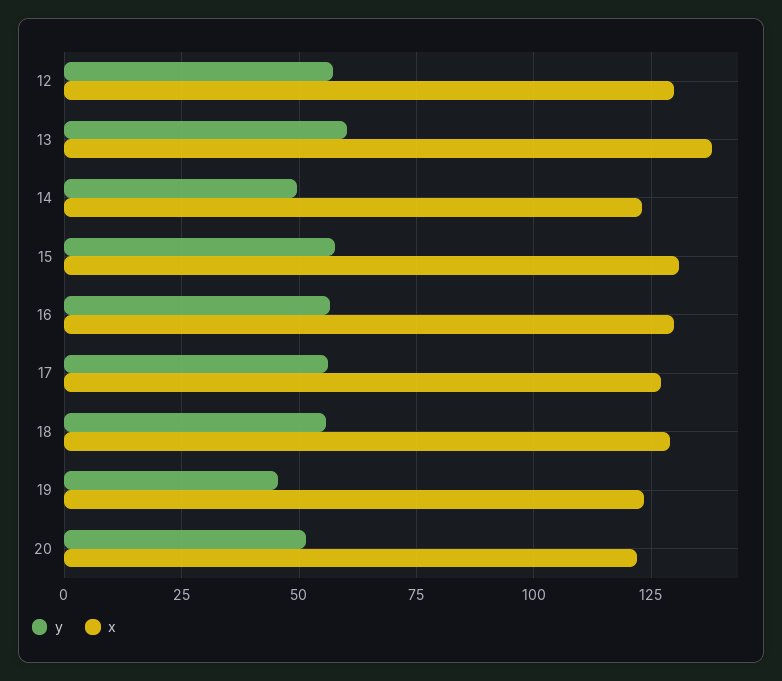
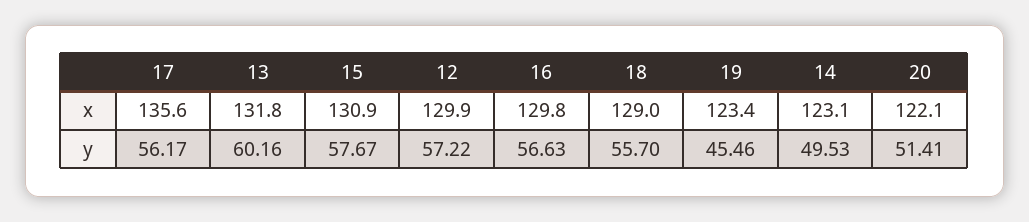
  {
    "y": {
      "12": 57.22,
      "13": 60.16,
      "14": 49.53,
      "15": 57.67,
      "16": 56.63,
      "17": 56.17,
      "18": 55.7,
      "19": 45.46,
      "20": 51.41
    },
    "x": {
      "12": 129.9,
-     "13": 137.5,
+     "13": 131.8,
      "14": 123.1,
      "15": 130.9,
      "16": 129.8,
-     "17": 127.5,
+     "17": 135.6,
      "18": 129,
      "19": 123.4,
      "20": 122.1
    }
  }

